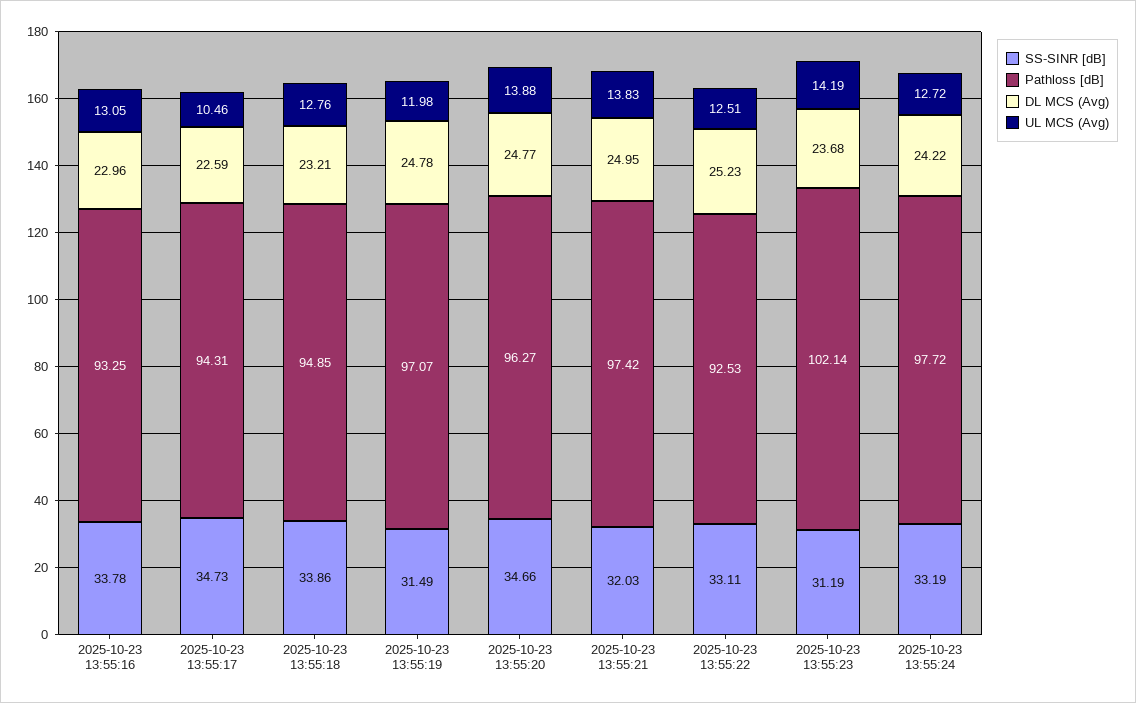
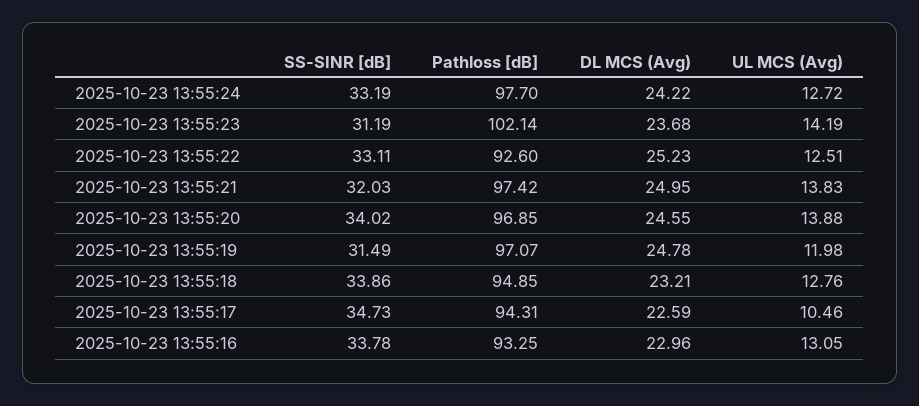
  {
    "SS-SINR [dB]": {
      "2025-10-23 13:55:16": 33.78,
      "2025-10-23 13:55:17": 34.73,
      "2025-10-23 13:55:18": 33.86,
      "2025-10-23 13:55:19": 31.49,
-     "2025-10-23 13:55:20": 34.66,
+     "2025-10-23 13:55:20": 34.02,
      "2025-10-23 13:55:21": 32.03,
      "2025-10-23 13:55:22": 33.11,
      "2025-10-23 13:55:23": 31.19,
      "2025-10-23 13:55:24": 33.19
    },
    "Pathloss [dB]": {
      "2025-10-23 13:55:16": 93.25,
      "2025-10-23 13:55:17": 94.31,
      "2025-10-23 13:55:18": 94.85,
      "2025-10-23 13:55:19": 97.07,
-     "2025-10-23 13:55:20": 96.27,
+     "2025-10-23 13:55:20": 96.85,
      "2025-10-23 13:55:21": 97.42,
-     "2025-10-23 13:55:22": 92.53,
+     "2025-10-23 13:55:22": 92.6,
      "2025-10-23 13:55:23": 102.14,
-     "2025-10-23 13:55:24": 97.72
+     "2025-10-23 13:55:24": 97.7
    },
    "DL MCS (Avg)": {
      "2025-10-23 13:55:16": 22.96,
      "2025-10-23 13:55:17": 22.59,
      "2025-10-23 13:55:18": 23.21,
      "2025-10-23 13:55:19": 24.78,
-     "2025-10-23 13:55:20": 24.77,
+     "2025-10-23 13:55:20": 24.55,
      "2025-10-23 13:55:21": 24.95,
      "2025-10-23 13:55:22": 25.23,
      "2025-10-23 13:55:23": 23.68,
      "2025-10-23 13:55:24": 24.22
    },
    "UL MCS (Avg)": {
      "2025-10-23 13:55:16": 13.05,
      "2025-10-23 13:55:17": 10.46,
      "2025-10-23 13:55:18": 12.76,
      "2025-10-23 13:55:19": 11.98,
      "2025-10-23 13:55:20": 13.88,
      "2025-10-23 13:55:21": 13.83,
      "2025-10-23 13:55:22": 12.51,
      "2025-10-23 13:55:23": 14.19,
      "2025-10-23 13:55:24": 12.72
    }
  }

